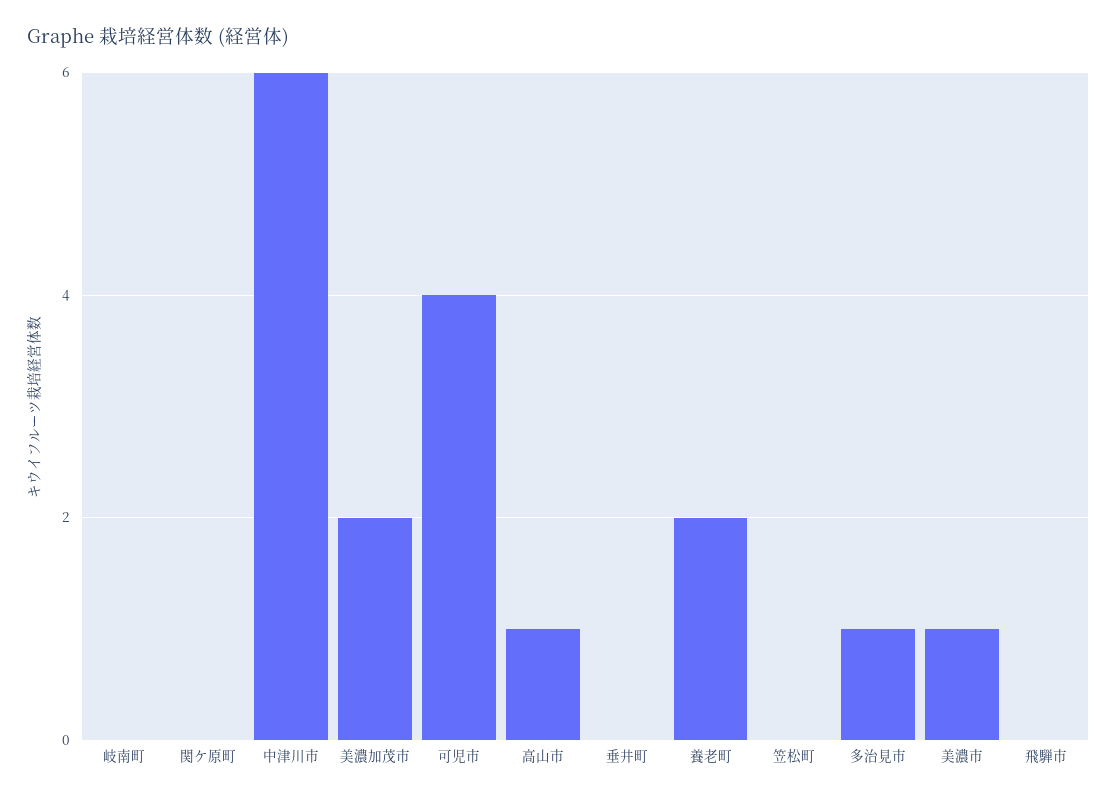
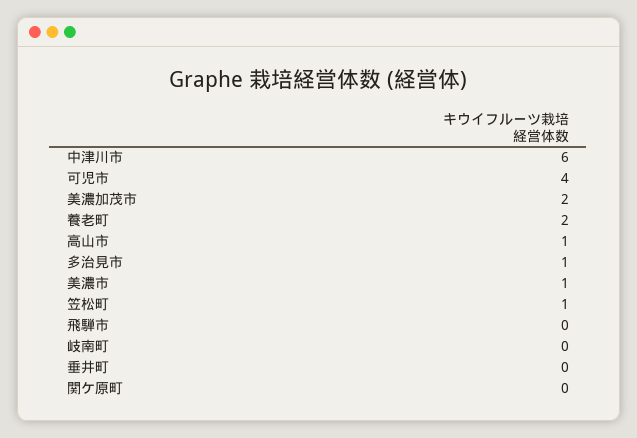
  {
    "岐南町": 0,
    "関ケ原町": 0,
    "中津川市": 6,
    "美濃加茂市": 2,
    "可児市": 4,
    "高山市": 1,
    "垂井町": 0,
    "養老町": 2,
-   "笠松町": 0,
+   "笠松町": 1,
    "多治見市": 1,
    "美濃市": 1,
    "飛騨市": 0
  }

